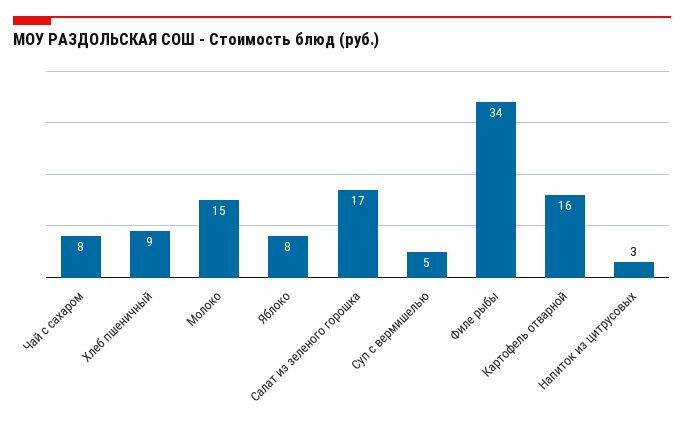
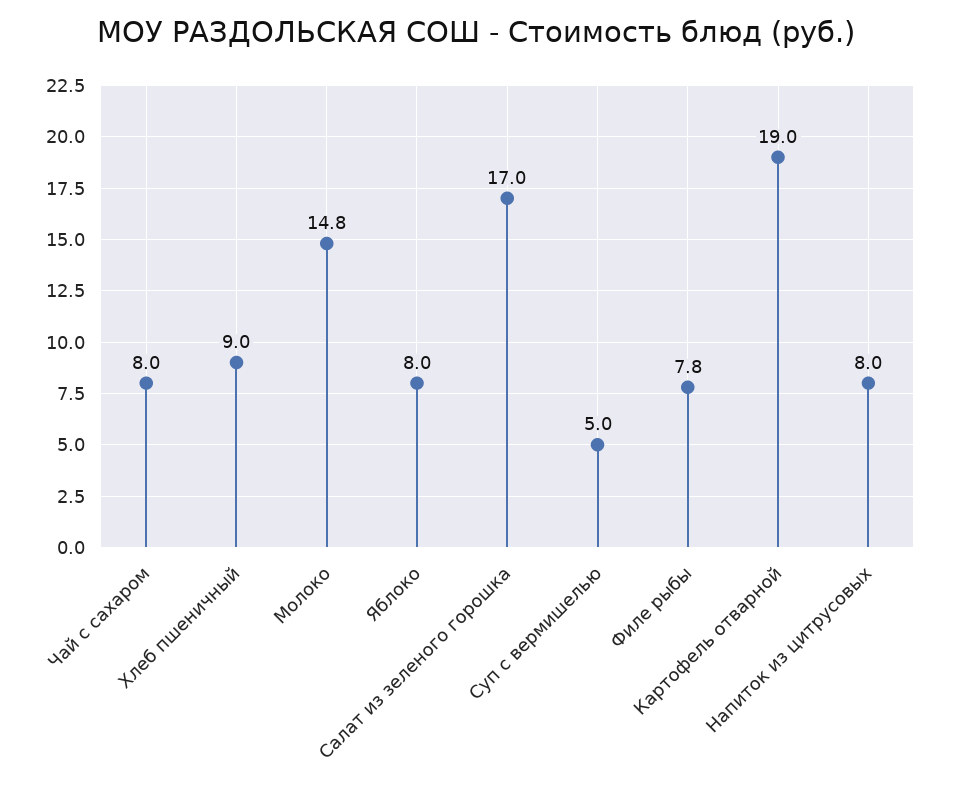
  {
    "Чай с сахаром": 8,
    "Хлеб пшеничный": 9,
    "Молоко": 14.8,
    "Яблоко": 8,
    "Салат из зеленого горошка": 17,
    "Суп с вермишелью": 5,
-   "Филе рыбы": 34,
+   "Филе рыбы": 7.8,
-   "Картофель отварной": 16,
+   "Картофель отварной": 19,
-   "Напиток из цитрусовых": 3
+   "Напиток из цитрусовых": 8
  }

